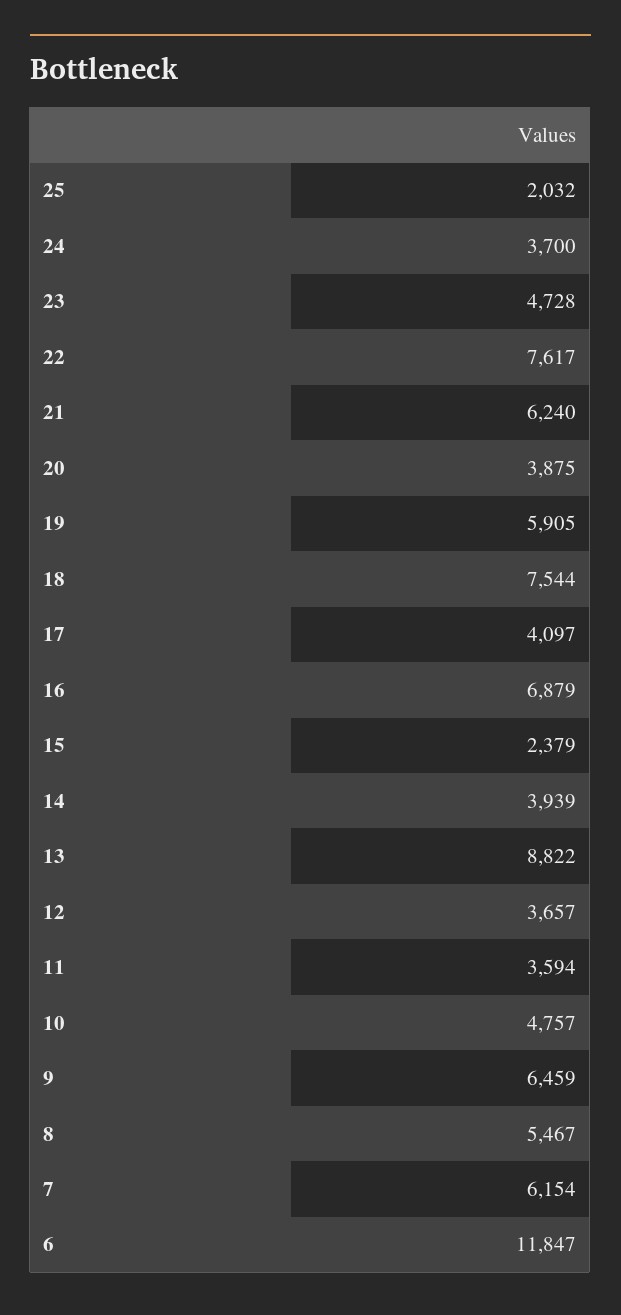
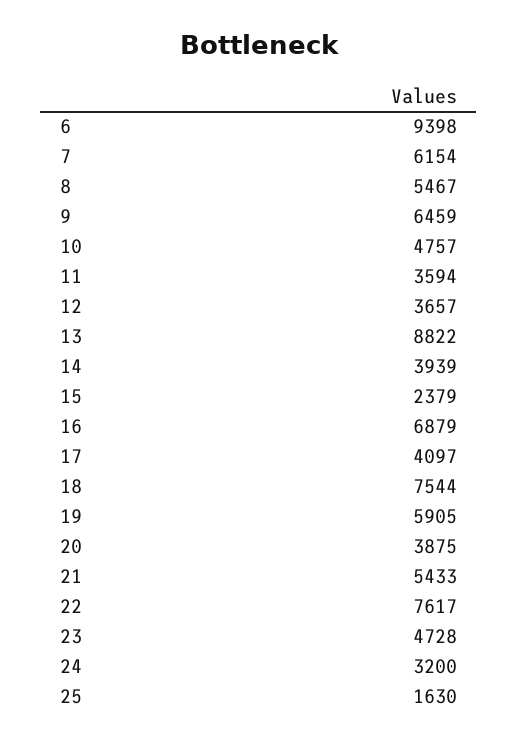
  {
-   "25": 2032,
+   "25": 1630,
-   "24": 3700,
+   "24": 3200,
    "23": 4728,
    "22": 7617,
-   "21": 6240,
+   "21": 5433,
    "20": 3875,
    "19": 5905,
    "18": 7544,
    "17": 4097,
    "16": 6879,
    "15": 2379,
    "14": 3939,
    "13": 8822,
    "12": 3657,
    "11": 3594,
    "10": 4757,
    "9": 6459,
    "8": 5467,
    "7": 6154,
-   "6": 11847
+   "6": 9398
  }

